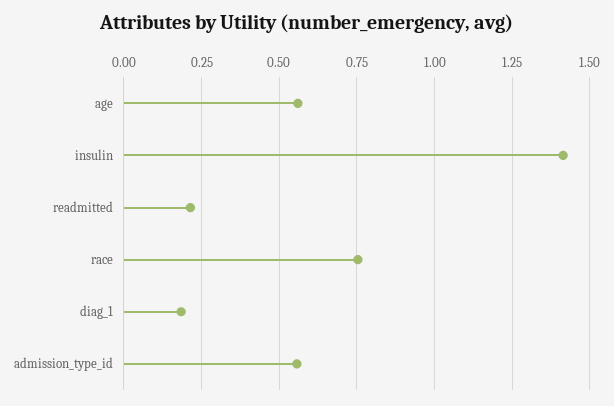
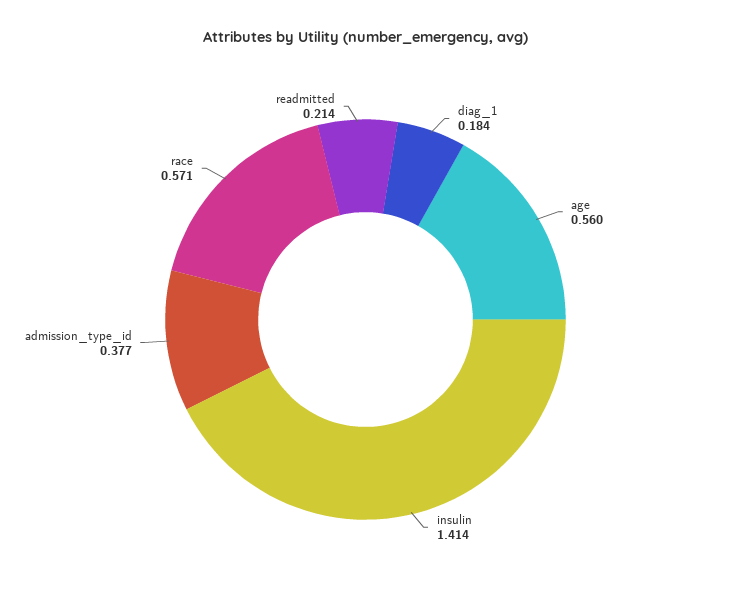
  {
    "age": 0.56,
    "insulin": 1.414,
    "readmitted": 0.214,
-   "race": 0.75,
+   "race": 0.571,
    "diag_1": 0.184,
-   "admission_type_id": 0.55
+   "admission_type_id": 0.377
  }

